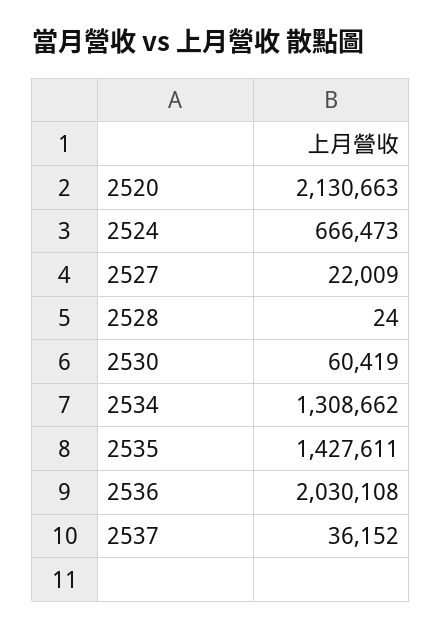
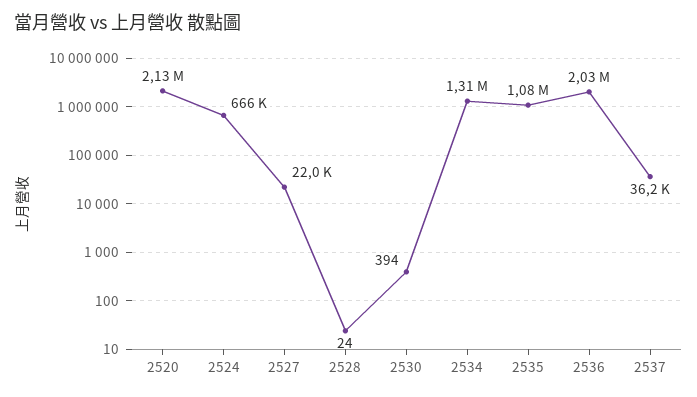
  {
    "2520": 2130663,
    "2524": 666473,
    "2527": 22009,
    "2528": 24,
-   "2530": 60419,
+   "2530": 394,
    "2534": 1308662,
-   "2535": 1427611,
+   "2535": 1080000,
    "2536": 2030108,
    "2537": 36152
  }

